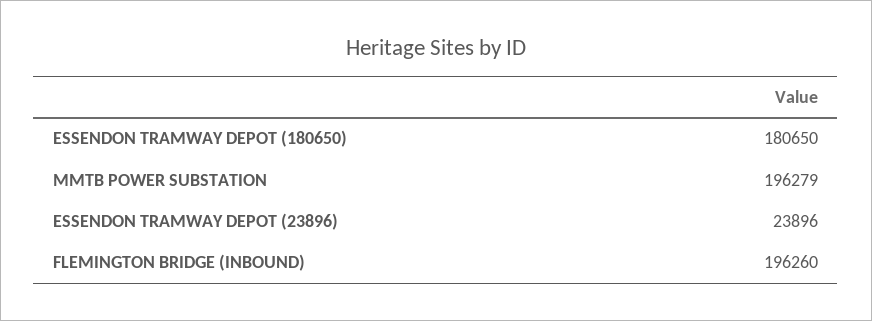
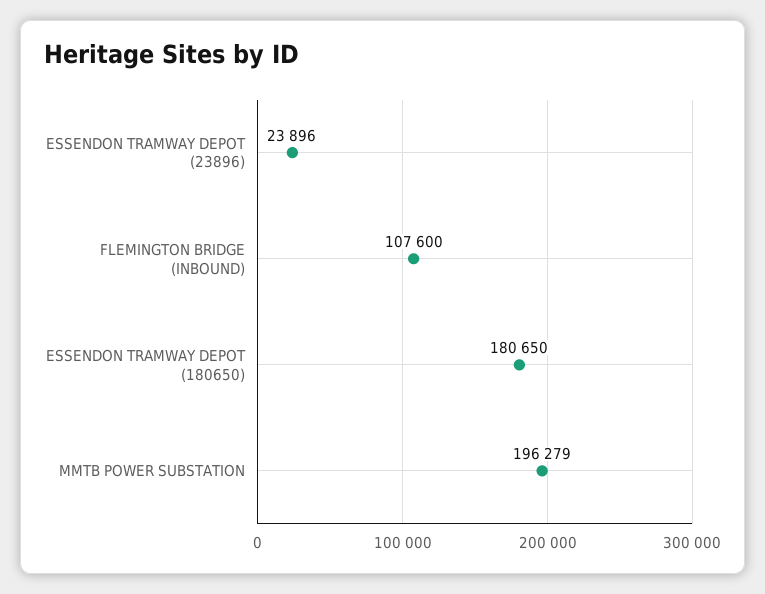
  {
    "ESSENDON TRAMWAY DEPOT (180650)": 180650,
    "MMTB POWER SUBSTATION": 196279,
    "ESSENDON TRAMWAY DEPOT (23896)": 23896,
-   "FLEMINGTON BRIDGE (INBOUND)": 196260
+   "FLEMINGTON BRIDGE (INBOUND)": 107600
  }

